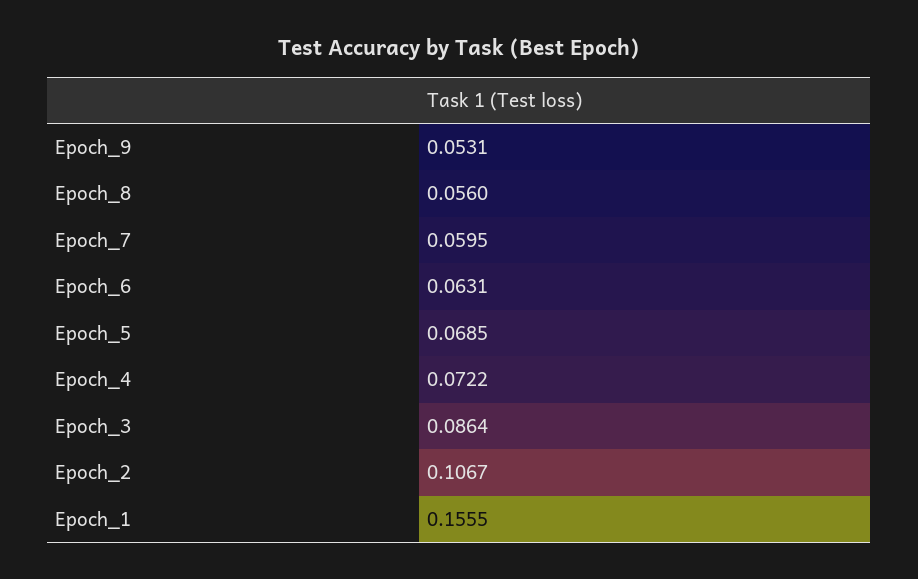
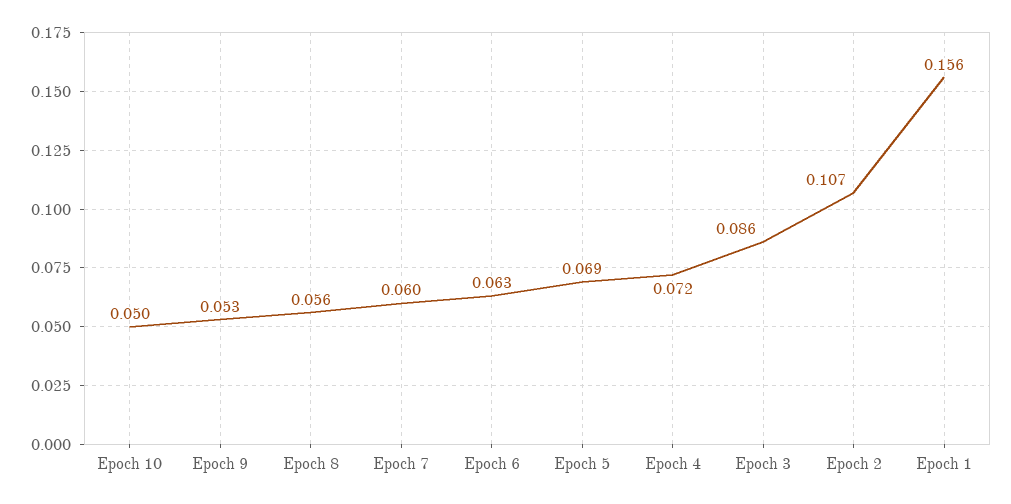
  {
    "Epoch_9": 0.0531,
    "Epoch_8": 0.056,
    "Epoch_7": 0.0595,
    "Epoch_6": 0.0631,
    "Epoch_5": 0.0685,
    "Epoch_4": 0.0722,
    "Epoch_3": 0.0864,
    "Epoch_2": 0.1067,
-   "Epoch_1": 0.1555
+   "Epoch_1": 0.1555,
+   "Epoch 10": 0.05
  }

